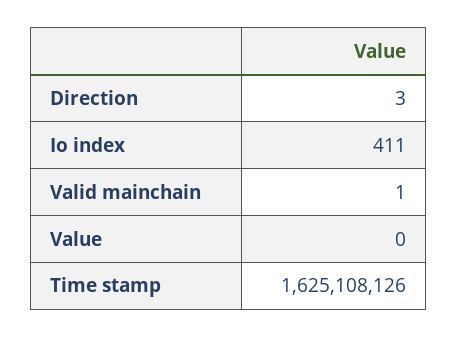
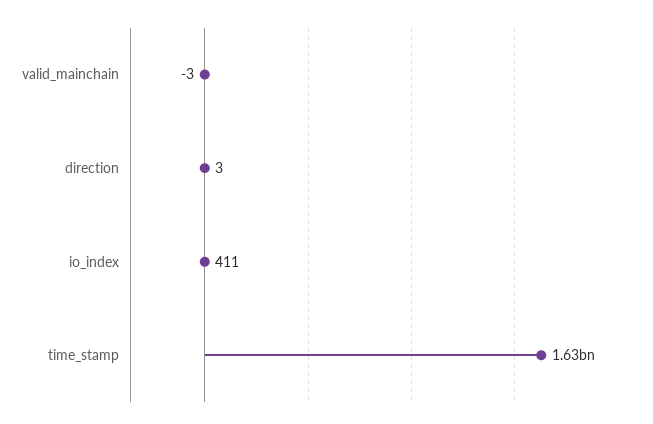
  {
    "Direction": 3,
    "Io index": 411,
-   "Valid mainchain": 1,
+   "Valid mainchain": -3,
-   "Value": 0,
    "Time stamp": 1625108126
  }

